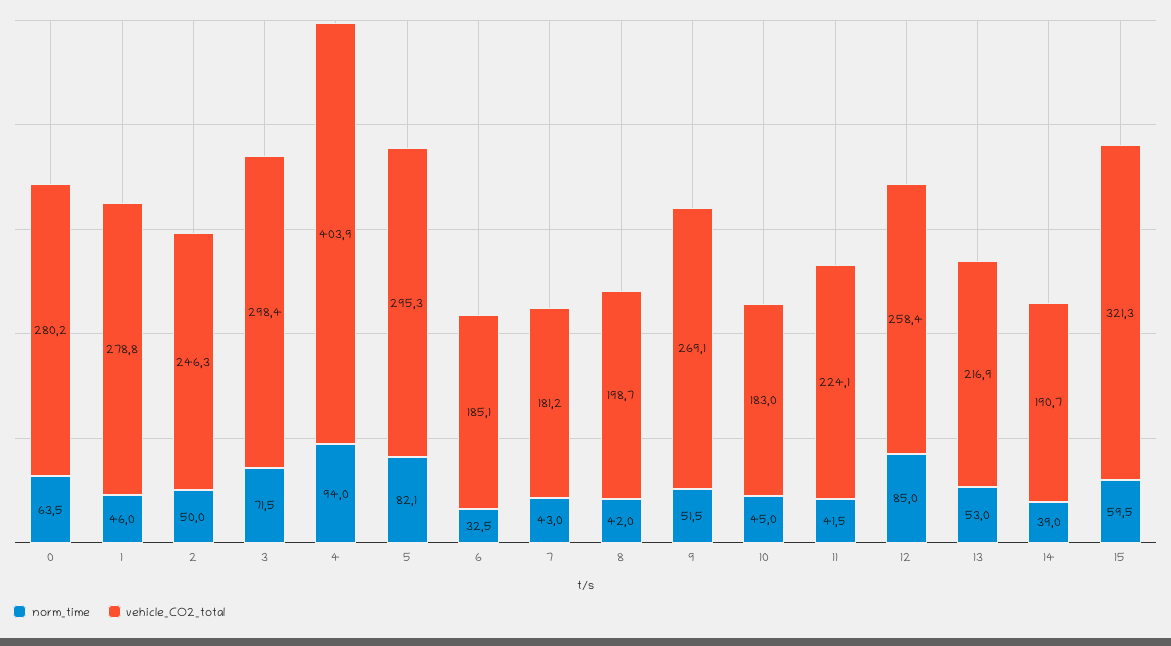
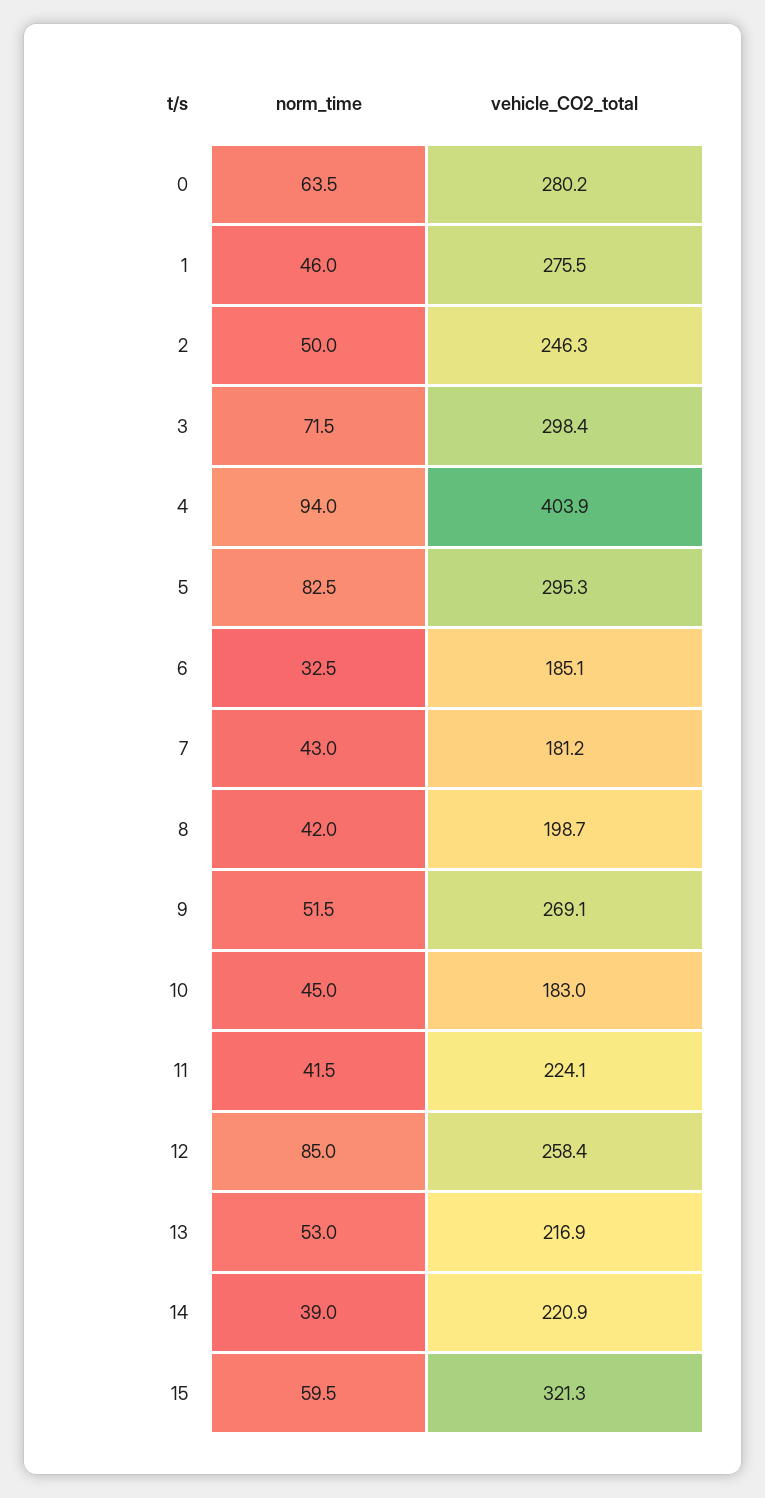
  {
    "norm_time": {
      "0": 63.5,
      "1": 46,
      "2": 50,
      "3": 71.5,
      "4": 94,
-     "5": 82.1,
+     "5": 82.5,
      "6": 32.5,
      "7": 43,
      "8": 42,
      "9": 51.5,
      "10": 45,
      "11": 41.5,
      "12": 85,
      "13": 53,
      "14": 39,
      "15": 59.5
    },
    "vehicle_CO2_total": {
      "0": 280.2,
-     "1": 278.8,
+     "1": 275.5,
      "2": 246.3,
      "3": 298.4,
      "4": 403.9,
      "5": 295.3,
      "6": 185.1,
      "7": 181.2,
      "8": 198.7,
      "9": 269.1,
      "10": 183,
      "11": 224.1,
      "12": 258.4,
      "13": 216.9,
-     "14": 190.7,
+     "14": 220.9,
      "15": 321.3
    }
  }

